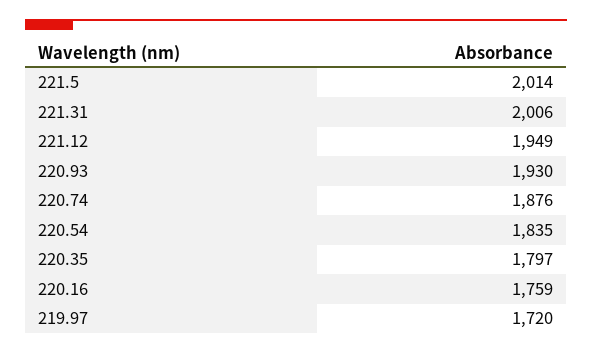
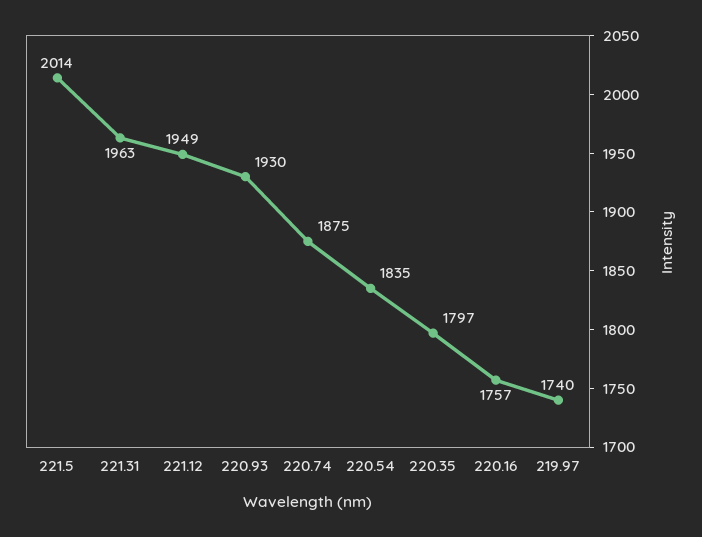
  {
    "221.5": 2014,
-   "221.31": 2006,
+   "221.31": 1963,
    "221.12": 1949,
    "220.93": 1930,
-   "220.74": 1876,
+   "220.74": 1875,
    "220.54": 1835,
    "220.35": 1797,
-   "220.16": 1759,
+   "220.16": 1757,
-   "219.97": 1720
+   "219.97": 1740
  }

